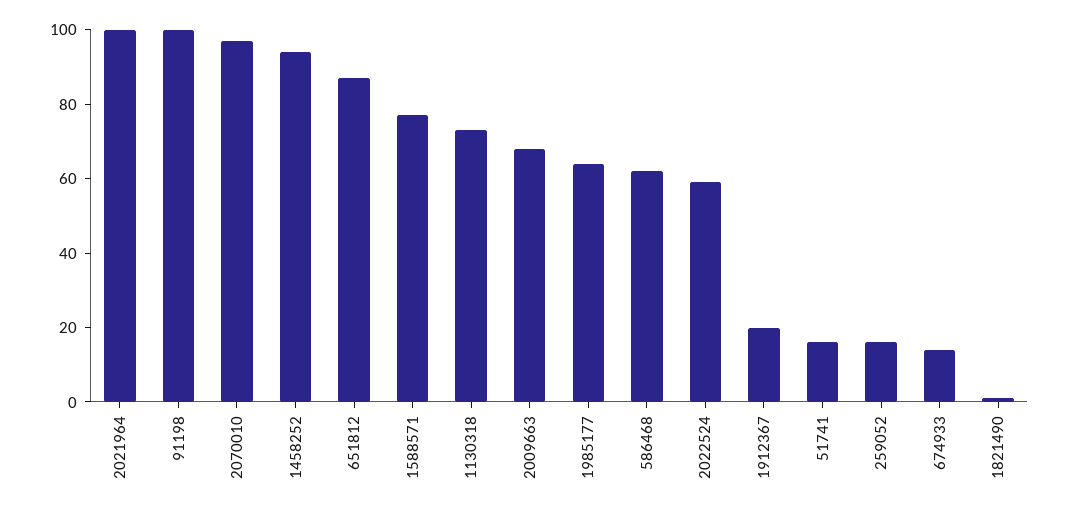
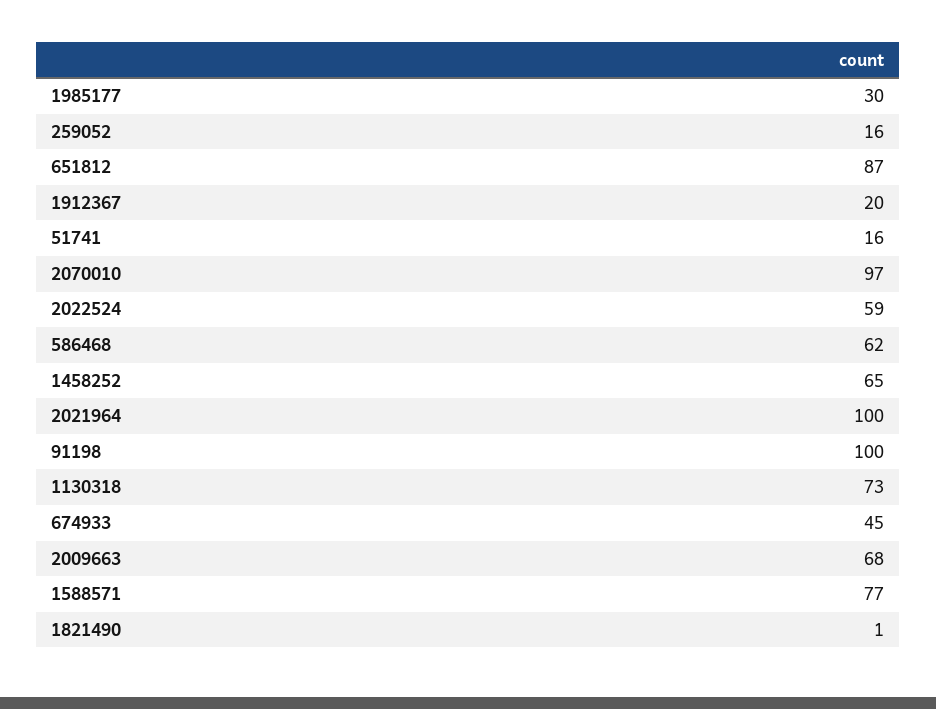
  {
    "2021964": 100,
    "91198": 100,
    "2070010": 97,
-   "1458252": 95,
+   "1458252": 65,
    "651812": 87,
    "1588571": 77,
    "1130318": 73,
    "2009663": 68,
-   "1985177": 65,
+   "1985177": 30,
    "586468": 62,
    "2022524": 59,
    "1912367": 20,
    "51741": 16,
    "259052": 16,
-   "674933": 15,
+   "674933": 45,
    "1821490": 1
  }

